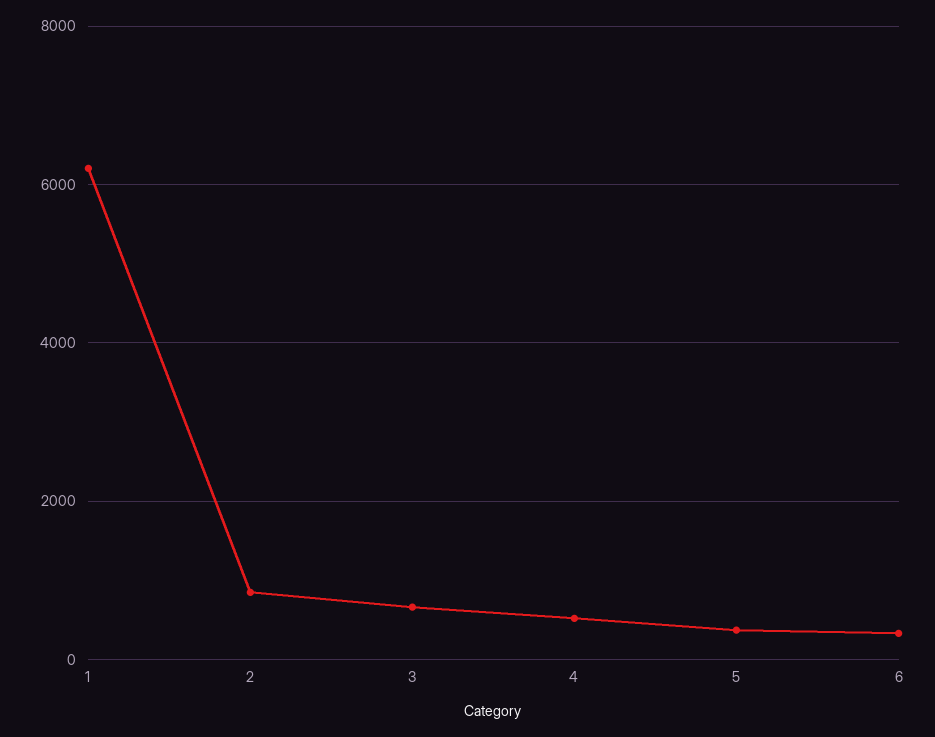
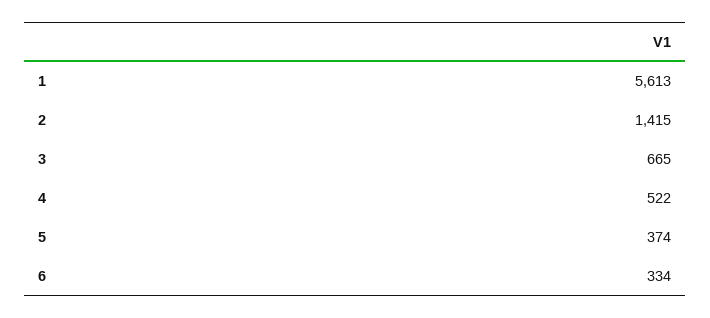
  {
-   "1": 6200,
+   "1": 5613,
-   "2": 800,
+   "2": 1415,
    "3": 665,
    "4": 522,
    "5": 374,
    "6": 334
  }

